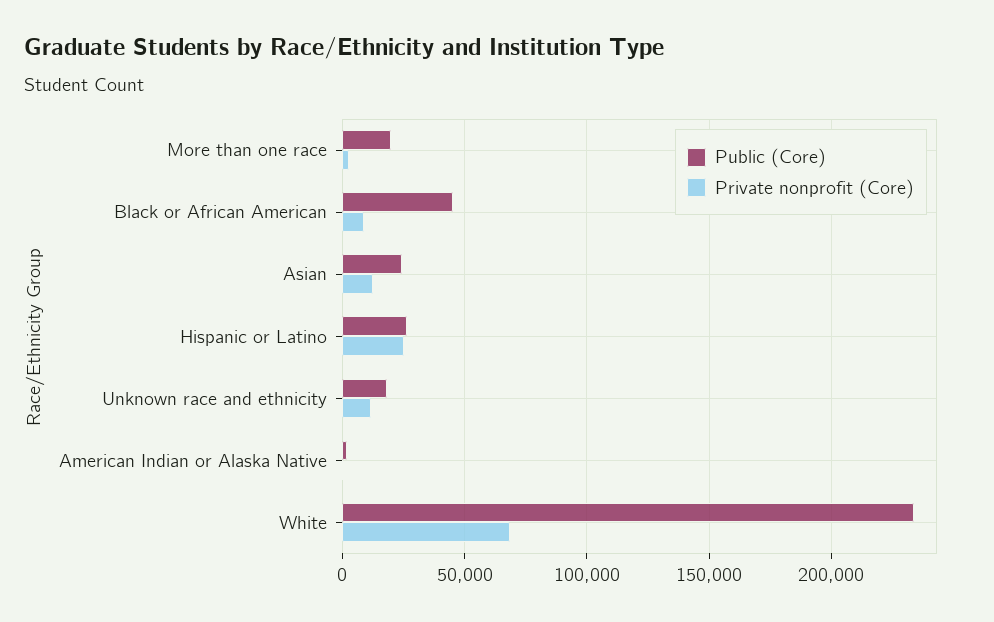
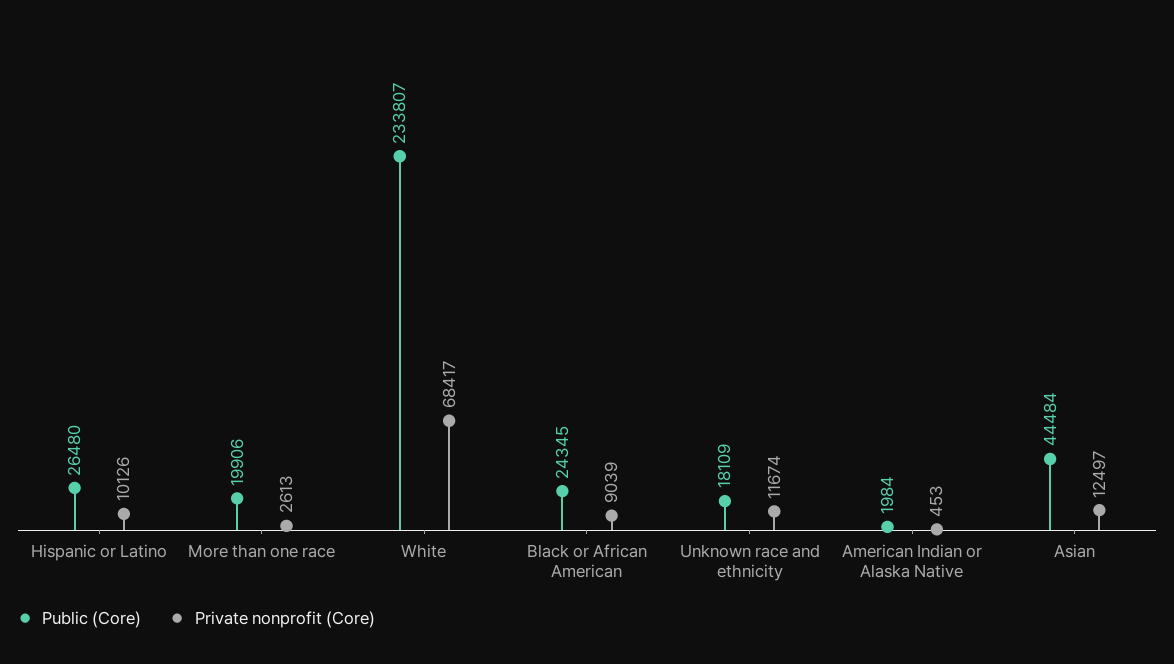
  {
    "Public (Core)": {
      "More than one race": 19906,
-     "Black or African American": 45000,
+     "Black or African American": 24345,
-     "Asian": 25000,
+     "Asian": 44484,
      "Hispanic or Latino": 26480,
      "Unknown race and ethnicity": 18109,
      "American Indian or Alaska Native": 1984,
      "White": 233807
    },
    "Private nonprofit (Core)": {
      "More than one race": 2613,
      "Black or African American": 9039,
      "Asian": 12497,
-     "Hispanic or Latino": 25000,
+     "Hispanic or Latino": 10126,
      "Unknown race and ethnicity": 11674,
      "American Indian or Alaska Native": 453,
      "White": 68417
    }
  }

